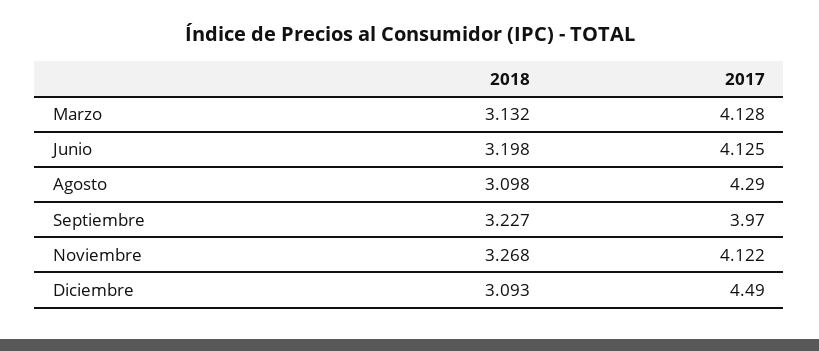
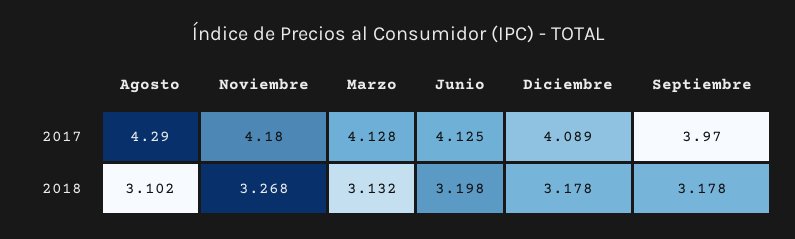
  {
    "2018": {
      "Marzo": 3.132,
      "Junio": 3.198,
-     "Agosto": 3.098,
+     "Agosto": 3.102,
-     "Septiembre": 3.227,
+     "Septiembre": 3.178,
      "Noviembre": 3.268,
-     "Diciembre": 3.093
+     "Diciembre": 3.178
    },
    "2017": {
      "Marzo": 4.128,
      "Junio": 4.125,
      "Agosto": 4.29,
      "Septiembre": 3.97,
-     "Noviembre": 4.122,
+     "Noviembre": 4.18,
-     "Diciembre": 4.49
+     "Diciembre": 4.089
    }
  }

